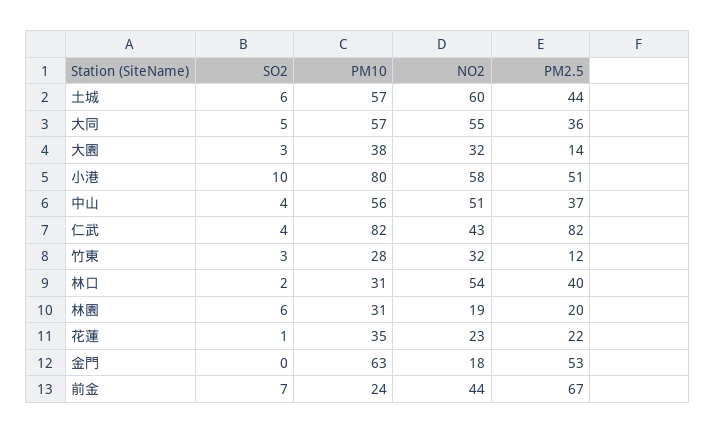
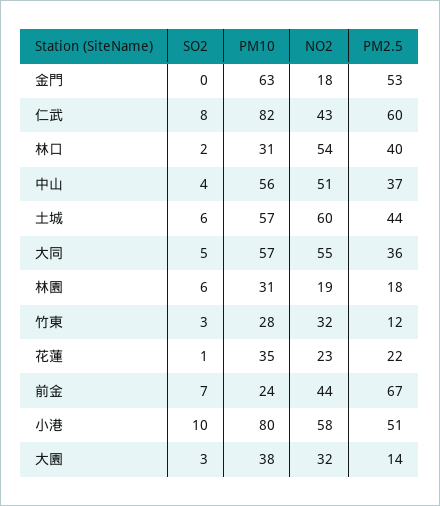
  {
    "SO2": {
      "土城": 6,
      "大同": 5,
      "大園": 3,
      "小港": 10,
      "中山": 4,
-     "仁武": 4,
+     "仁武": 8,
      "竹東": 3,
      "林口": 2,
      "林園": 6,
      "花蓮": 1,
      "金門": 0,
      "前金": 7
    },
    "PM10": {
      "土城": 57,
      "大同": 57,
      "大園": 38,
      "小港": 80,
      "中山": 56,
      "仁武": 82,
      "竹東": 28,
      "林口": 31,
      "林園": 31,
      "花蓮": 35,
      "金門": 63,
      "前金": 24
    },
    "NO2": {
      "土城": 60,
      "大同": 55,
      "大園": 32,
      "小港": 58,
      "中山": 51,
      "仁武": 43,
      "竹東": 32,
      "林口": 54,
      "林園": 19,
      "花蓮": 23,
      "金門": 18,
      "前金": 44
    },
    "PM2.5": {
      "土城": 44,
      "大同": 36,
      "大園": 14,
      "小港": 51,
      "中山": 37,
-     "仁武": 82,
+     "仁武": 60,
      "竹東": 12,
      "林口": 40,
-     "林園": 20,
+     "林園": 18,
      "花蓮": 22,
      "金門": 53,
      "前金": 67
    }
  }

